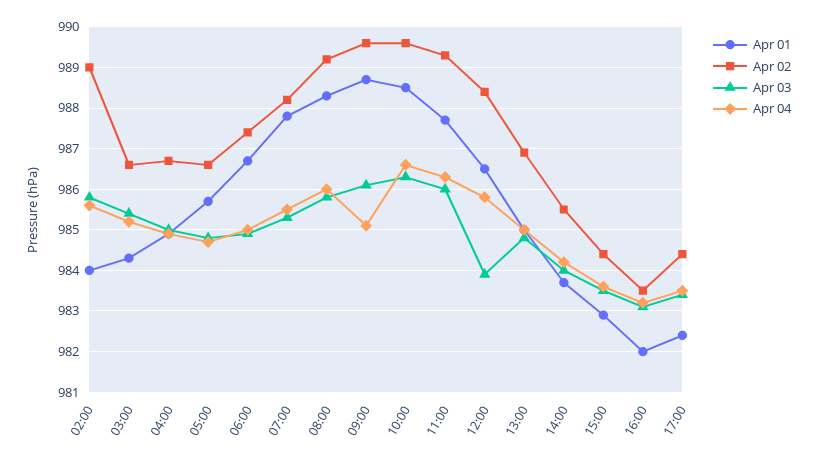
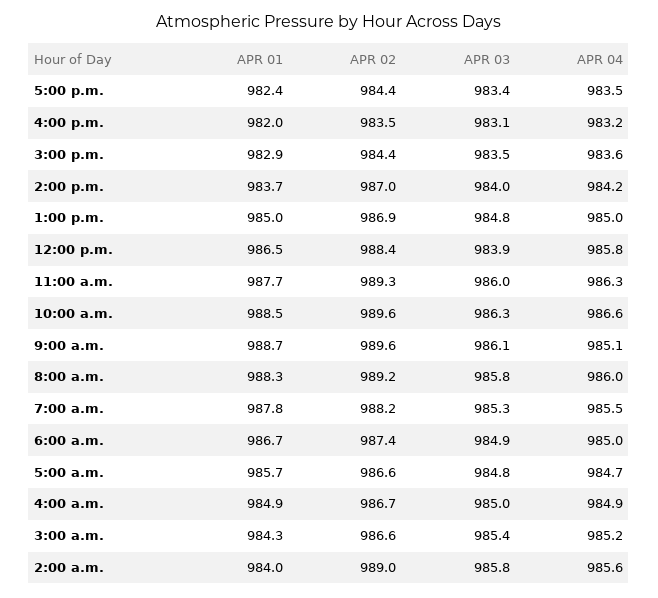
  {
    "Apr 01": {
      "02:00": 984,
      "03:00": 984.3,
      "04:00": 984.9,
      "05:00": 985.7,
      "06:00": 986.7,
      "07:00": 987.8,
      "08:00": 988.3,
      "09:00": 988.7,
      "10:00": 988.5,
      "11:00": 987.7,
      "12:00": 986.5,
      "13:00": 985,
      "14:00": 983.7,
      "15:00": 982.9,
      "16:00": 982,
      "17:00": 982.4
    },
    "Apr 02": {
      "02:00": 989,
      "03:00": 986.6,
      "04:00": 986.7,
      "05:00": 986.6,
      "06:00": 987.4,
      "07:00": 988.2,
      "08:00": 989.2,
      "09:00": 989.6,
      "10:00": 989.6,
      "11:00": 989.3,
      "12:00": 988.4,
      "13:00": 986.9,
-     "14:00": 985.5,
+     "14:00": 987,
      "15:00": 984.4,
      "16:00": 983.5,
      "17:00": 984.4
    },
    "Apr 03": {
      "02:00": 985.8,
      "03:00": 985.4,
      "04:00": 985,
      "05:00": 984.8,
      "06:00": 984.9,
      "07:00": 985.3,
      "08:00": 985.8,
      "09:00": 986.1,
      "10:00": 986.3,
      "11:00": 986,
      "12:00": 983.9,
      "13:00": 984.8,
      "14:00": 984,
      "15:00": 983.5,
      "16:00": 983.1,
      "17:00": 983.4
    },
    "Apr 04": {
      "02:00": 985.6,
      "03:00": 985.2,
      "04:00": 984.9,
      "05:00": 984.7,
      "06:00": 985,
      "07:00": 985.5,
      "08:00": 986,
      "09:00": 985.1,
      "10:00": 986.6,
      "11:00": 986.3,
      "12:00": 985.8,
      "13:00": 985,
      "14:00": 984.2,
      "15:00": 983.6,
      "16:00": 983.2,
      "17:00": 983.5
    }
  }

